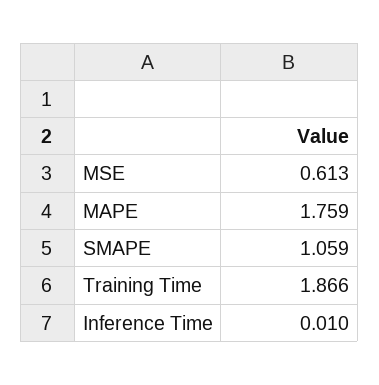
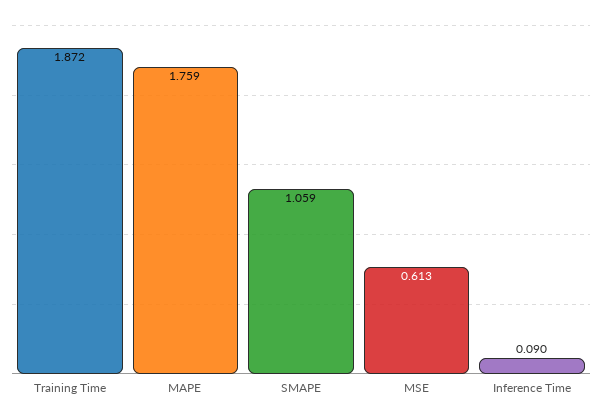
  {
    "MSE": 0.613,
    "MAPE": 1.759,
    "SMAPE": 1.059,
-   "Training Time": 1.866,
+   "Training Time": 1.872,
-   "Inference Time": 0.01
+   "Inference Time": 0.09
  }

